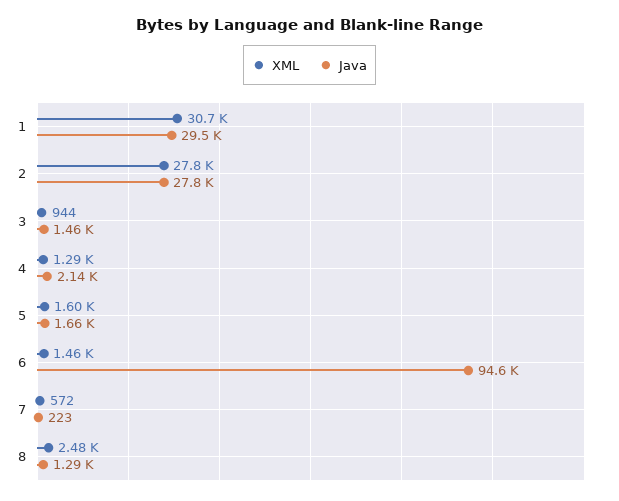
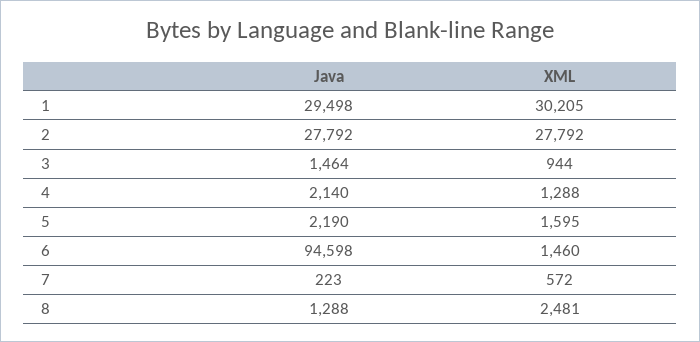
  {
    "XML": {
-     "1": 30700,
+     "1": 30205,
      "2": 27792,
      "3": 944,
      "4": 1288,
      "5": 1595,
      "6": 1460,
      "7": 572,
      "8": 2481
    },
    "Java": {
      "1": 29498,
      "2": 27792,
      "3": 1464,
      "4": 2140,
-     "5": 1660,
+     "5": 2190,
      "6": 94598,
      "7": 223,
      "8": 1288
    }
  }

